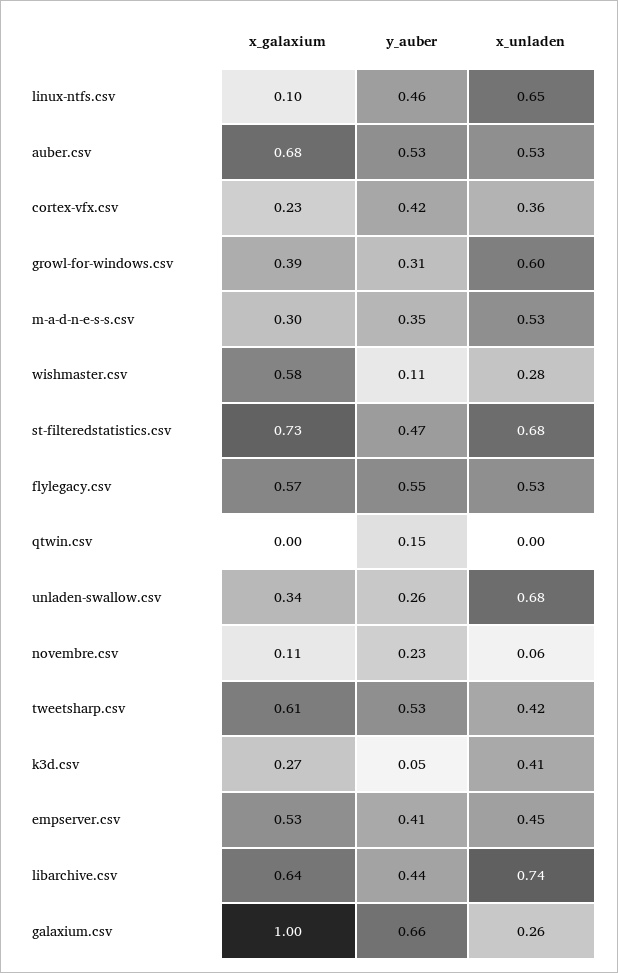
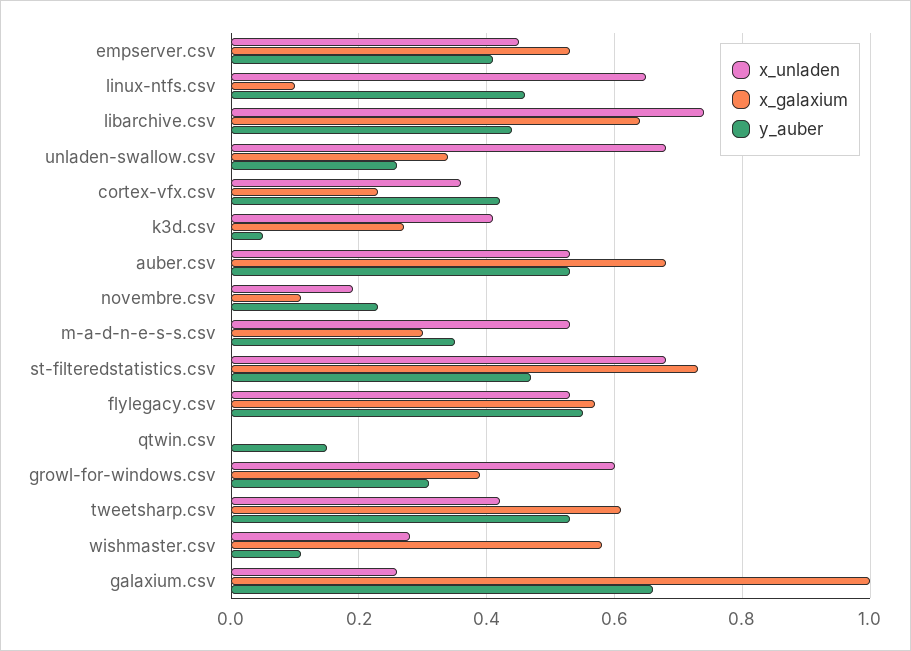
  {
    "x_galaxium": {
      "linux-ntfs.csv": 0.1,
      "auber.csv": 0.68,
      "cortex-vfx.csv": 0.23,
      "growl-for-windows.csv": 0.39,
      "m-a-d-n-e-s-s.csv": 0.3,
      "wishmaster.csv": 0.58,
      "st-filteredstatistics.csv": 0.73,
      "flylegacy.csv": 0.57,
      "qtwin.csv": 0,
      "unladen-swallow.csv": 0.34,
      "novembre.csv": 0.11,
      "tweetsharp.csv": 0.61,
      "k3d.csv": 0.27,
      "empserver.csv": 0.53,
      "libarchive.csv": 0.64,
      "galaxium.csv": 1
    },
    "y_auber": {
      "linux-ntfs.csv": 0.46,
      "auber.csv": 0.53,
      "cortex-vfx.csv": 0.42,
      "growl-for-windows.csv": 0.31,
      "m-a-d-n-e-s-s.csv": 0.35,
      "wishmaster.csv": 0.11,
      "st-filteredstatistics.csv": 0.47,
      "flylegacy.csv": 0.55,
      "qtwin.csv": 0.15,
      "unladen-swallow.csv": 0.26,
      "novembre.csv": 0.23,
      "tweetsharp.csv": 0.53,
      "k3d.csv": 0.05,
      "empserver.csv": 0.41,
      "libarchive.csv": 0.44,
      "galaxium.csv": 0.66
    },
    "x_unladen": {
      "linux-ntfs.csv": 0.65,
      "auber.csv": 0.53,
      "cortex-vfx.csv": 0.36,
      "growl-for-windows.csv": 0.6,
      "m-a-d-n-e-s-s.csv": 0.53,
      "wishmaster.csv": 0.28,
      "st-filteredstatistics.csv": 0.68,
      "flylegacy.csv": 0.53,
      "qtwin.csv": 0,
      "unladen-swallow.csv": 0.68,
-     "novembre.csv": 0.06,
+     "novembre.csv": 0.2,
      "tweetsharp.csv": 0.42,
      "k3d.csv": 0.41,
      "empserver.csv": 0.45,
      "libarchive.csv": 0.74,
      "galaxium.csv": 0.26
    }
  }

